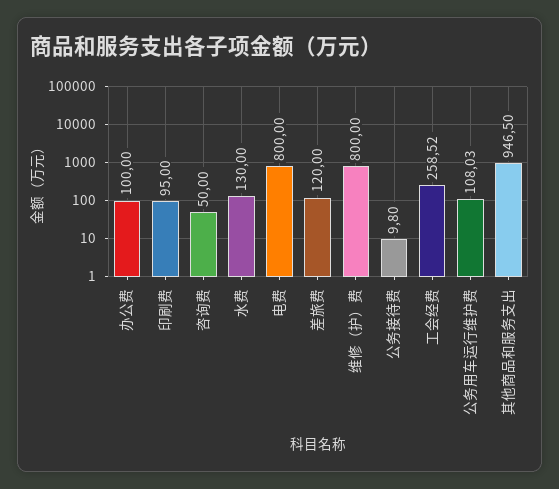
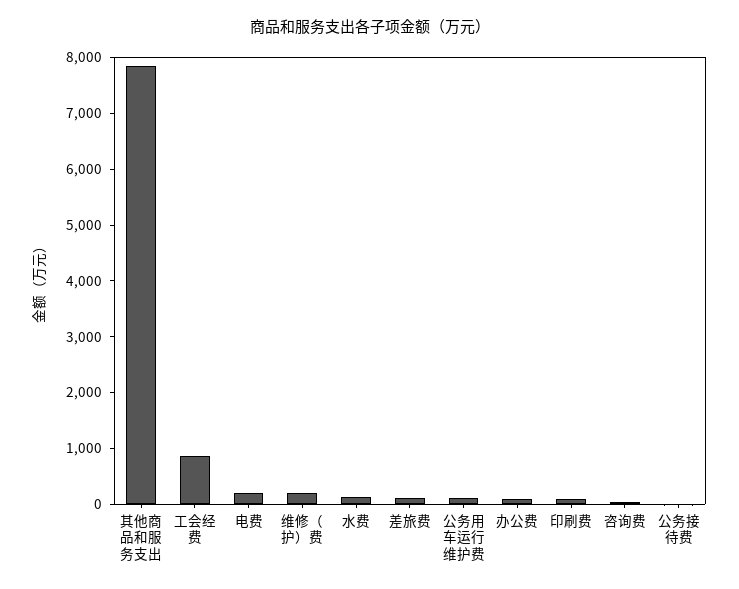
  {
    "办公费": 100,
    "印刷费": 95,
    "咨询费": 50,
    "水费": 130,
-   "电费": 800,
+   "电费": 200,
    "差旅费": 120,
-   "维修（护）费": 800,
+   "维修（护）费": 200,
    "公务接待费": 9.8,
-   "工会经费": 258.52,
+   "工会经费": 800,
    "公务用车运行维护费": 108.03,
-   "其他商品和服务支出": 946.5
+   "其他商品和服务支出": 7800
  }

